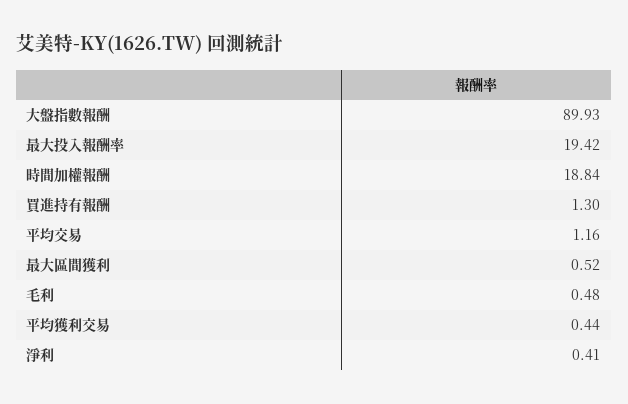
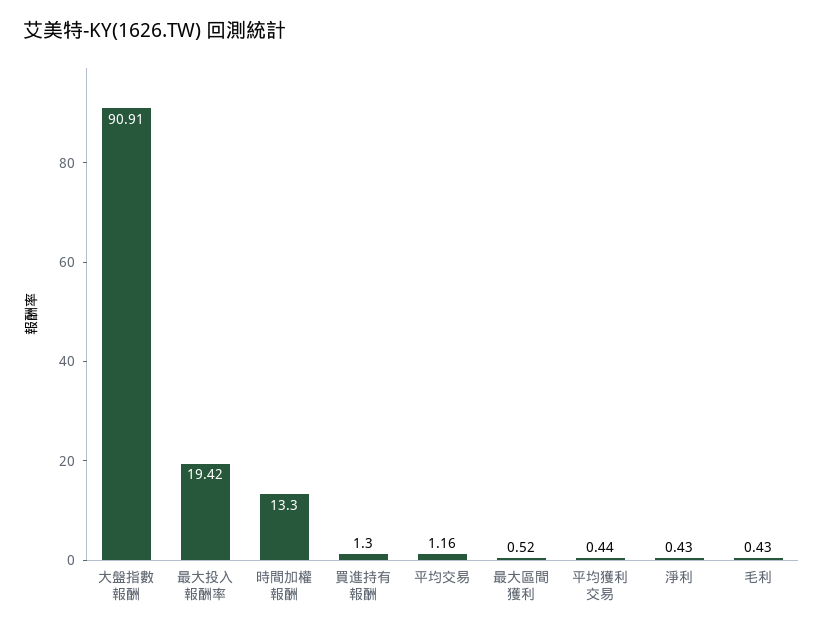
  {
-   "大盤指數報酬": 89.93,
+   "大盤指數報酬": 90.91,
    "最大投入報酬率": 19.42,
-   "時間加權報酬": 18.84,
+   "時間加權報酬": 13.3,
    "買進持有報酬": 1.3,
    "平均交易": 1.16,
    "最大區間獲利": 0.52,
-   "毛利": 0.48,
+   "毛利": 0.43,
    "平均獲利交易": 0.44,
-   "淨利": 0.41
+   "淨利": 0.43
  }

